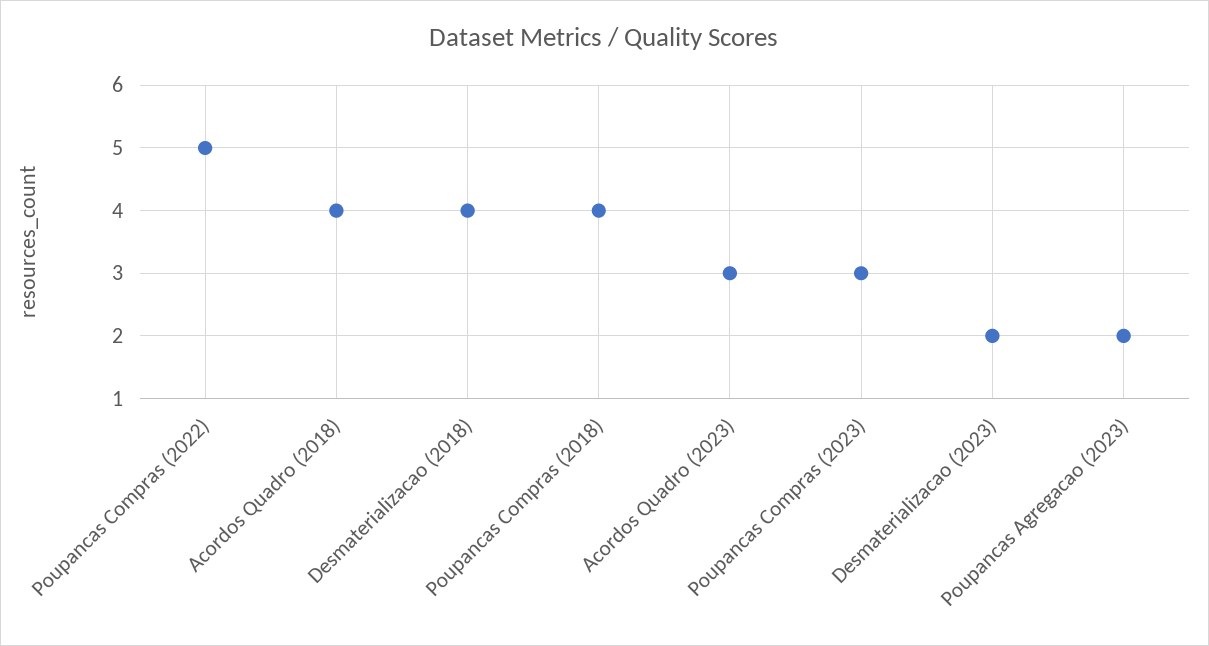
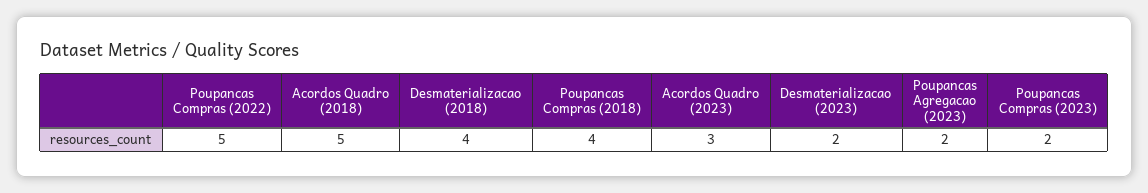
  {
    "Poupancas Compras (2022)": 5,
-   "Acordos Quadro (2018)": 4,
+   "Acordos Quadro (2018)": 5,
    "Desmaterializacao (2018)": 4,
    "Poupancas Compras (2018)": 4,
    "Acordos Quadro (2023)": 3,
-   "Poupancas Compras (2023)": 3,
+   "Poupancas Compras (2023)": 2,
    "Desmaterializacao (2023)": 2,
    "Poupancas Agregacao (2023)": 2
  }

